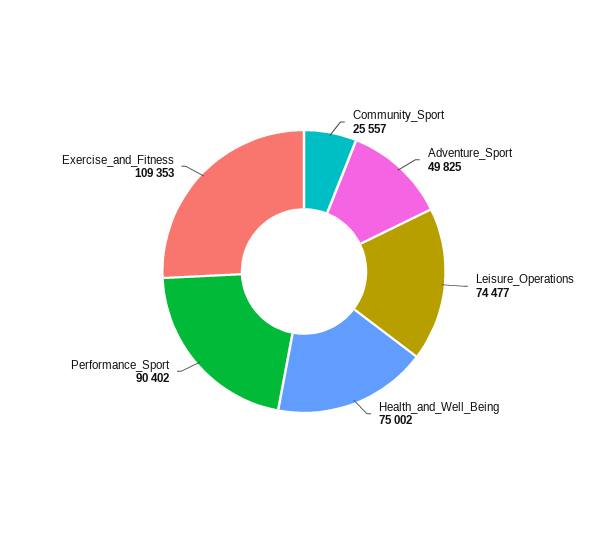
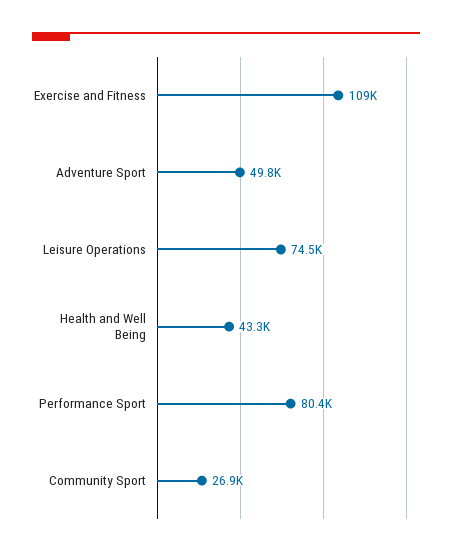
  {
-   "Community_Sport": 25557,
+   "Community_Sport": 26900,
    "Adventure_Sport": 49825,
    "Leisure_Operations": 74477,
-   "Health_and_Well_Being": 75002,
+   "Health_and_Well_Being": 43300,
-   "Performance_Sport": 90402,
+   "Performance_Sport": 80400,
    "Exercise_and_Fitness": 109353
  }

